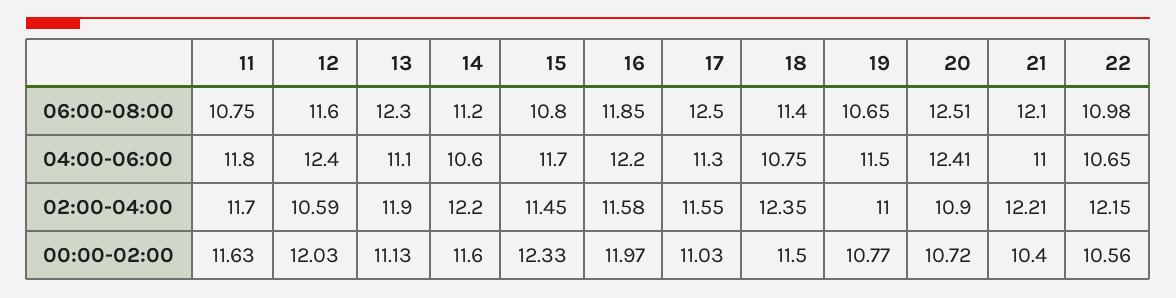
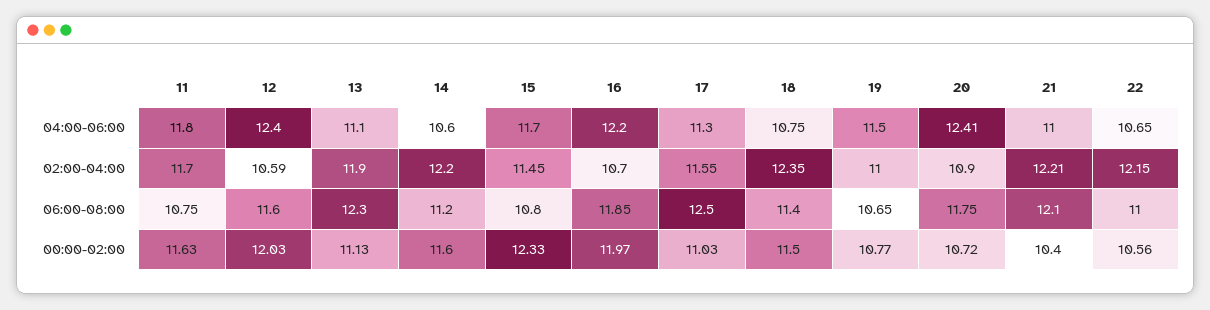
  {
    "11": {
      "06:00-08:00": 10.75,
      "04:00-06:00": 11.8,
      "02:00-04:00": 11.7,
      "00:00-02:00": 11.63
    },
    "12": {
      "06:00-08:00": 11.6,
      "04:00-06:00": 12.4,
      "02:00-04:00": 10.59,
      "00:00-02:00": 12.03
    },
    "13": {
      "06:00-08:00": 12.3,
      "04:00-06:00": 11.1,
      "02:00-04:00": 11.9,
      "00:00-02:00": 11.13
    },
    "14": {
      "06:00-08:00": 11.2,
      "04:00-06:00": 10.6,
      "02:00-04:00": 12.2,
      "00:00-02:00": 11.6
    },
    "15": {
      "06:00-08:00": 10.8,
      "04:00-06:00": 11.7,
      "02:00-04:00": 11.45,
      "00:00-02:00": 12.33
    },
    "16": {
      "06:00-08:00": 11.85,
      "04:00-06:00": 12.2,
-     "02:00-04:00": 11.58,
+     "02:00-04:00": 10.7,
      "00:00-02:00": 11.97
    },
    "17": {
      "06:00-08:00": 12.5,
      "04:00-06:00": 11.3,
      "02:00-04:00": 11.55,
      "00:00-02:00": 11.03
    },
    "18": {
      "06:00-08:00": 11.4,
      "04:00-06:00": 10.75,
      "02:00-04:00": 12.35,
      "00:00-02:00": 11.5
    },
    "19": {
      "06:00-08:00": 10.65,
      "04:00-06:00": 11.5,
      "02:00-04:00": 11,
      "00:00-02:00": 10.77
    },
    "20": {
-     "06:00-08:00": 12.51,
+     "06:00-08:00": 11.75,
      "04:00-06:00": 12.41,
      "02:00-04:00": 10.9,
      "00:00-02:00": 10.72
    },
    "21": {
      "06:00-08:00": 12.1,
      "04:00-06:00": 11,
      "02:00-04:00": 12.21,
      "00:00-02:00": 10.4
    },
    "22": {
-     "06:00-08:00": 10.98,
+     "06:00-08:00": 11,
      "04:00-06:00": 10.65,
      "02:00-04:00": 12.15,
      "00:00-02:00": 10.56
    }
  }

